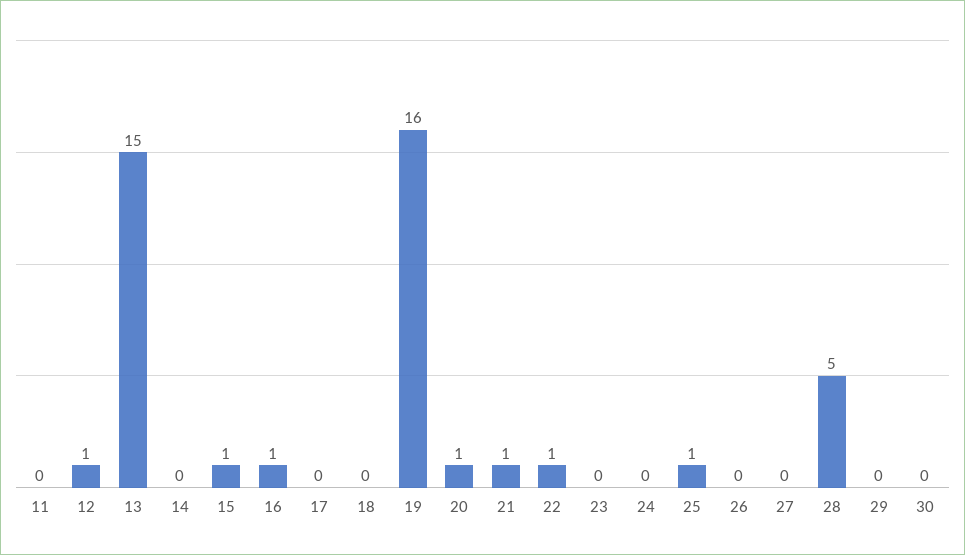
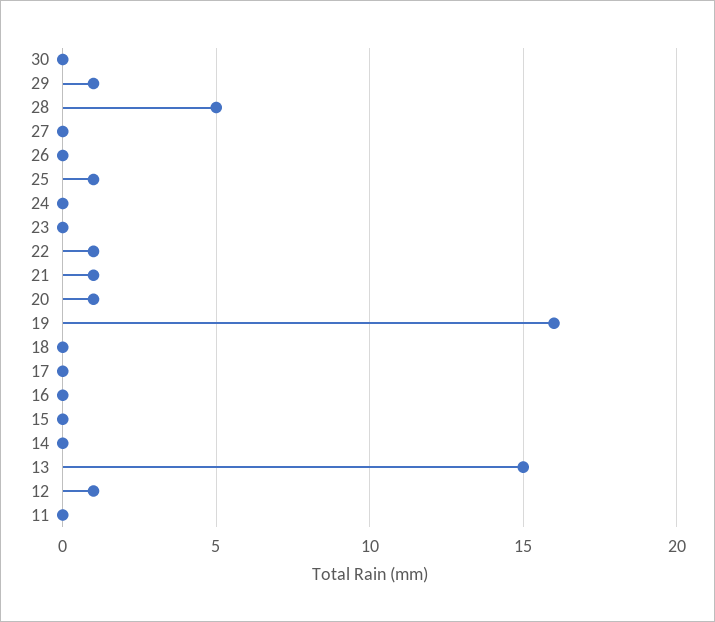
  {
    "11": 0,
    "12": 1,
    "13": 15,
    "14": 0,
-   "15": 1,
+   "15": 0,
-   "16": 1,
+   "16": 0,
    "17": 0,
    "18": 0,
    "19": 16,
    "20": 1,
    "21": 1,
    "22": 1,
    "23": 0,
    "24": 0,
    "25": 1,
    "26": 0,
    "27": 0,
    "28": 5,
-   "29": 0,
+   "29": 1,
    "30": 0
  }

